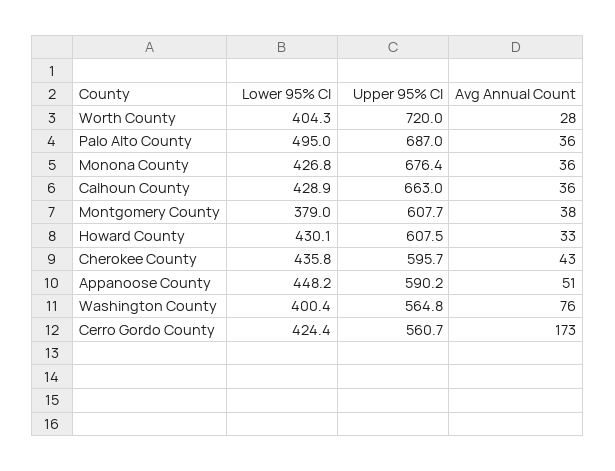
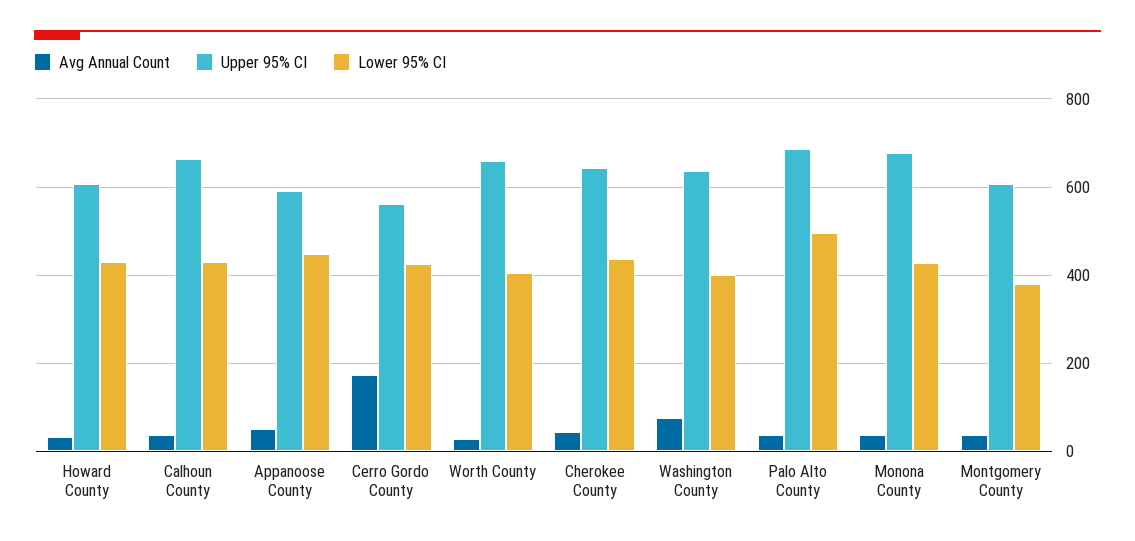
  {
    "Lower 95% CI": {
      "Worth County": 404.3,
      "Palo Alto County": 495,
      "Monona County": 426.8,
      "Calhoun County": 428.9,
      "Montgomery County": 379,
      "Howard County": 430.1,
      "Cherokee County": 435.8,
      "Appanoose County": 448.2,
      "Washington County": 400.4,
      "Cerro Gordo County": 424.4
    },
    "Upper 95% CI": {
-     "Worth County": 720,
+     "Worth County": 660,
      "Palo Alto County": 687,
      "Monona County": 676.4,
      "Calhoun County": 663,
      "Montgomery County": 607.7,
      "Howard County": 607.5,
-     "Cherokee County": 595.7,
+     "Cherokee County": 640,
      "Appanoose County": 590.2,
-     "Washington County": 564.8,
+     "Washington County": 640,
      "Cerro Gordo County": 560.7
    },
    "Avg Annual Count": {
      "Worth County": 28,
      "Palo Alto County": 36,
      "Monona County": 36,
      "Calhoun County": 36,
      "Montgomery County": 38,
      "Howard County": 33,
      "Cherokee County": 43,
      "Appanoose County": 51,
      "Washington County": 76,
      "Cerro Gordo County": 173
    }
  }

